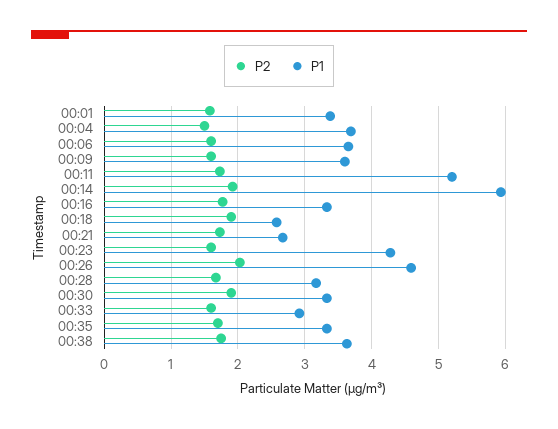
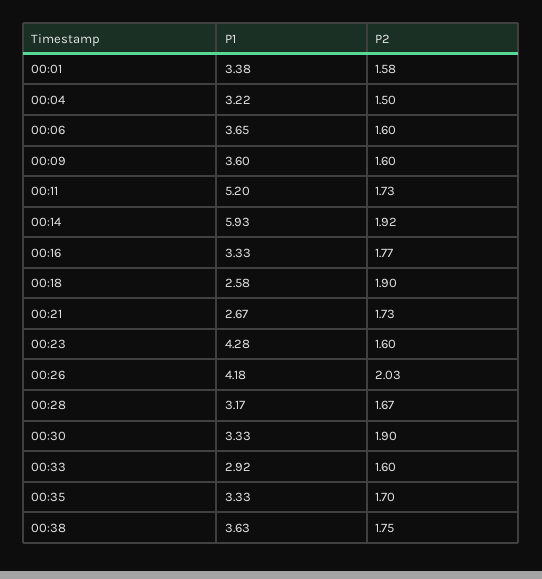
  {
    "P2": {
      "00:01": 1.58,
      "00:04": 1.5,
      "00:06": 1.6,
      "00:09": 1.6,
      "00:11": 1.73,
      "00:14": 1.92,
      "00:16": 1.77,
      "00:18": 1.9,
      "00:21": 1.73,
      "00:23": 1.6,
      "00:26": 2.03,
      "00:28": 1.67,
      "00:30": 1.9,
      "00:33": 1.6,
      "00:35": 1.7,
      "00:38": 1.75
    },
    "P1": {
      "00:01": 3.38,
-     "00:04": 3.7,
+     "00:04": 3.22,
      "00:06": 3.65,
      "00:09": 3.6,
      "00:11": 5.2,
      "00:14": 5.93,
      "00:16": 3.33,
      "00:18": 2.58,
      "00:21": 2.67,
      "00:23": 4.28,
-     "00:26": 4.6,
+     "00:26": 4.18,
      "00:28": 3.17,
      "00:30": 3.33,
      "00:33": 2.92,
      "00:35": 3.33,
      "00:38": 3.63
    }
  }

